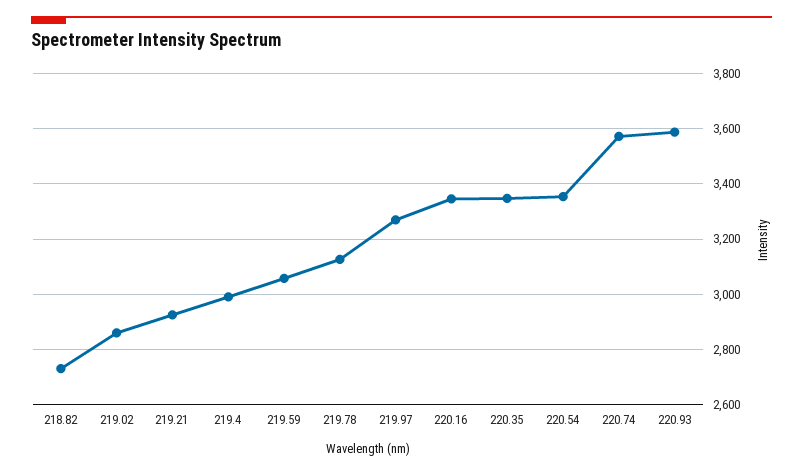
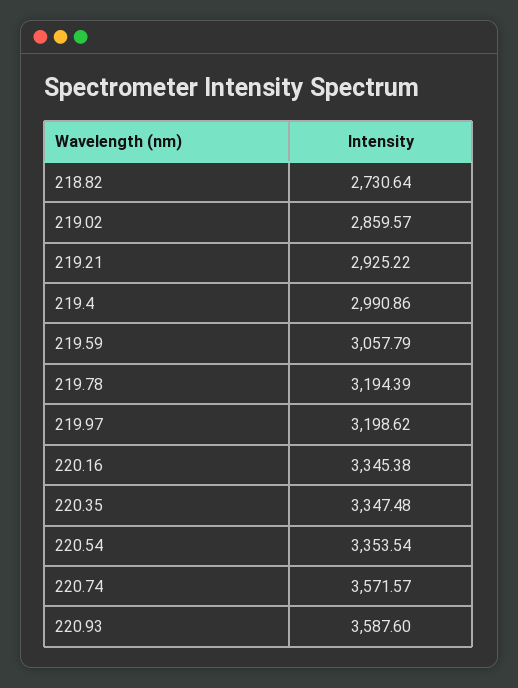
  {
    "218.82": 2730.64,
    "219.02": 2859.57,
    "219.21": 2925.22,
    "219.4": 2990.86,
    "219.59": 3057.79,
-   "219.78": 3125,
+   "219.78": 3194.39,
-   "219.97": 3275,
+   "219.97": 3198.62,
    "220.16": 3345.38,
    "220.35": 3347.48,
    "220.54": 3353.54,
    "220.74": 3571.57,
    "220.93": 3587.6
  }

